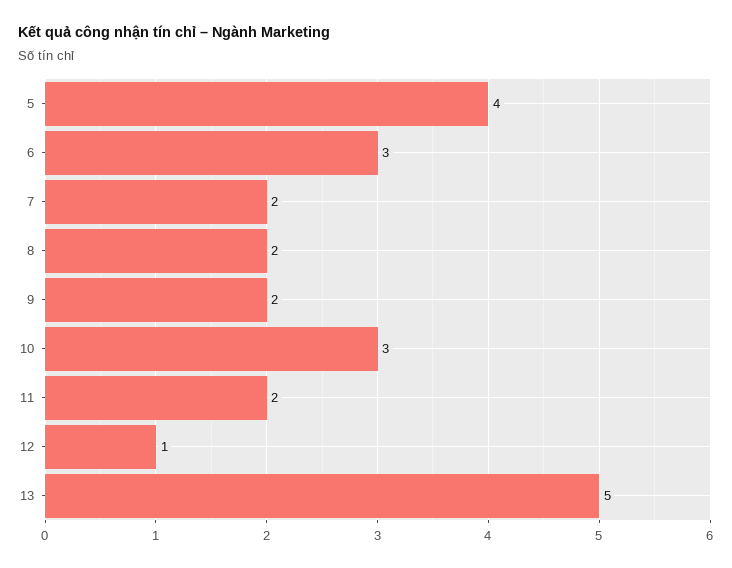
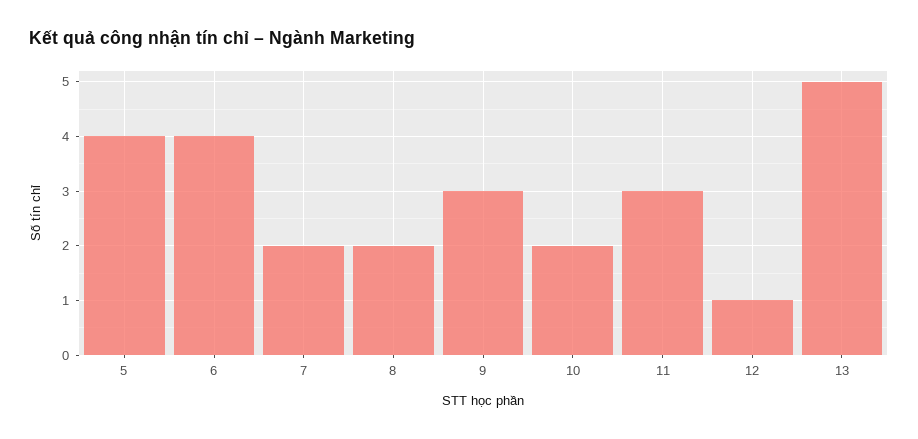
  {
    "5": 4,
-   "6": 3,
+   "6": 4,
    "7": 2,
    "8": 2,
-   "9": 2,
+   "9": 3,
-   "10": 3,
+   "10": 2,
-   "11": 2,
+   "11": 3,
    "12": 1,
    "13": 5
  }

